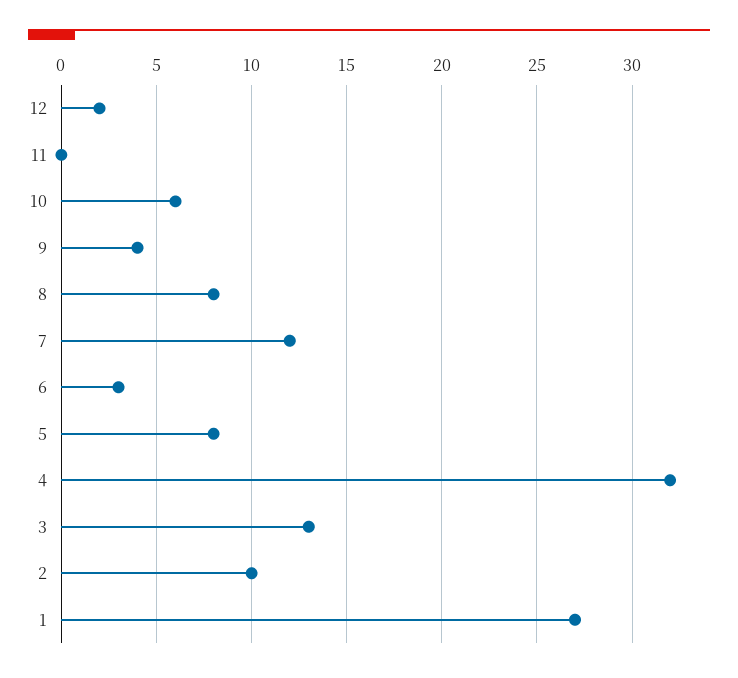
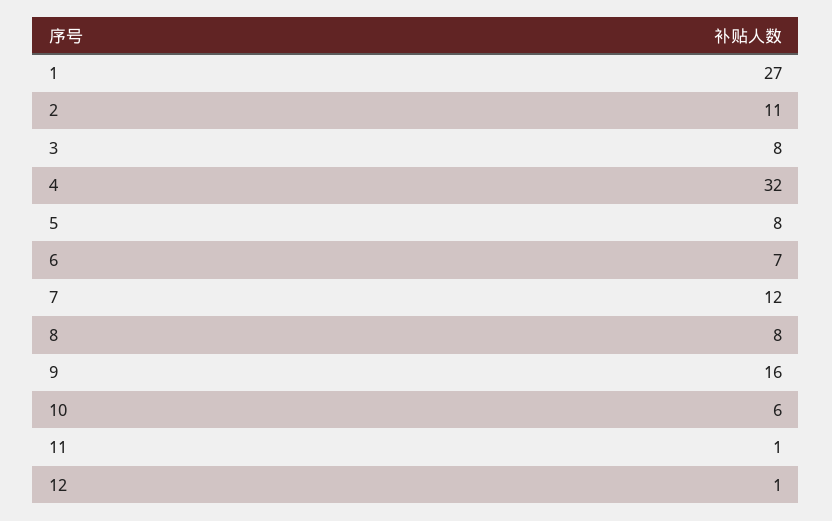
  {
-   "12": 2,
+   "12": 1,
-   "11": 0,
+   "11": 1,
    "10": 6,
-   "9": 4,
+   "9": 16,
    "8": 8,
    "7": 12,
-   "6": 3,
+   "6": 7,
    "5": 8,
    "4": 32,
-   "3": 13,
+   "3": 8,
-   "2": 10,
+   "2": 11,
    "1": 27
  }

